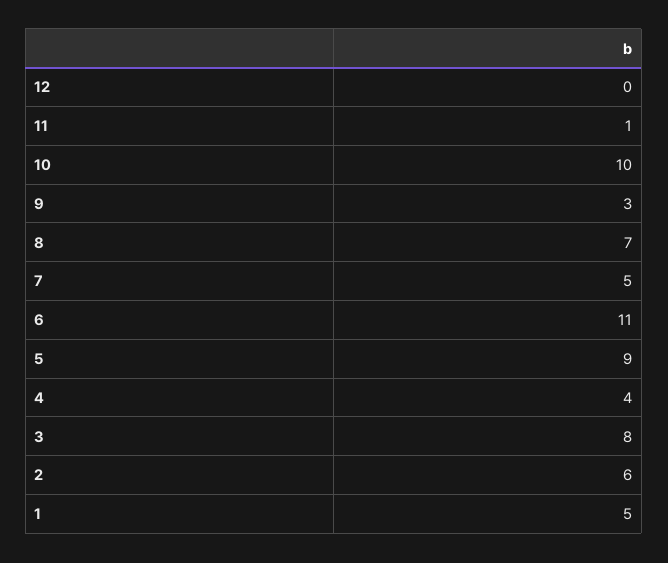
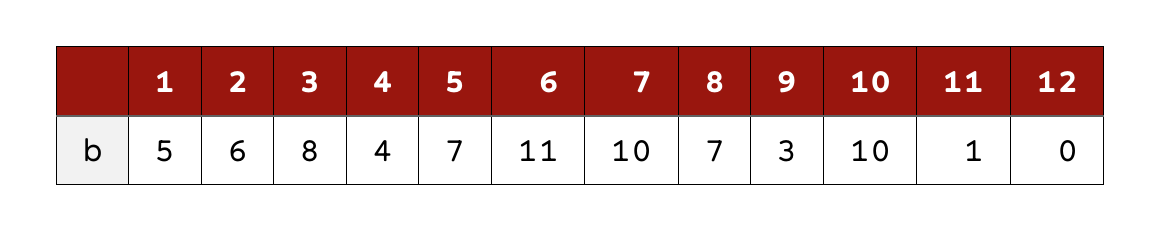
  {
    "12": 0,
    "11": 1,
    "10": 10,
    "9": 3,
    "8": 7,
-   "7": 5,
+   "7": 10,
    "6": 11,
-   "5": 9,
+   "5": 7,
    "4": 4,
    "3": 8,
    "2": 6,
    "1": 5
  }

